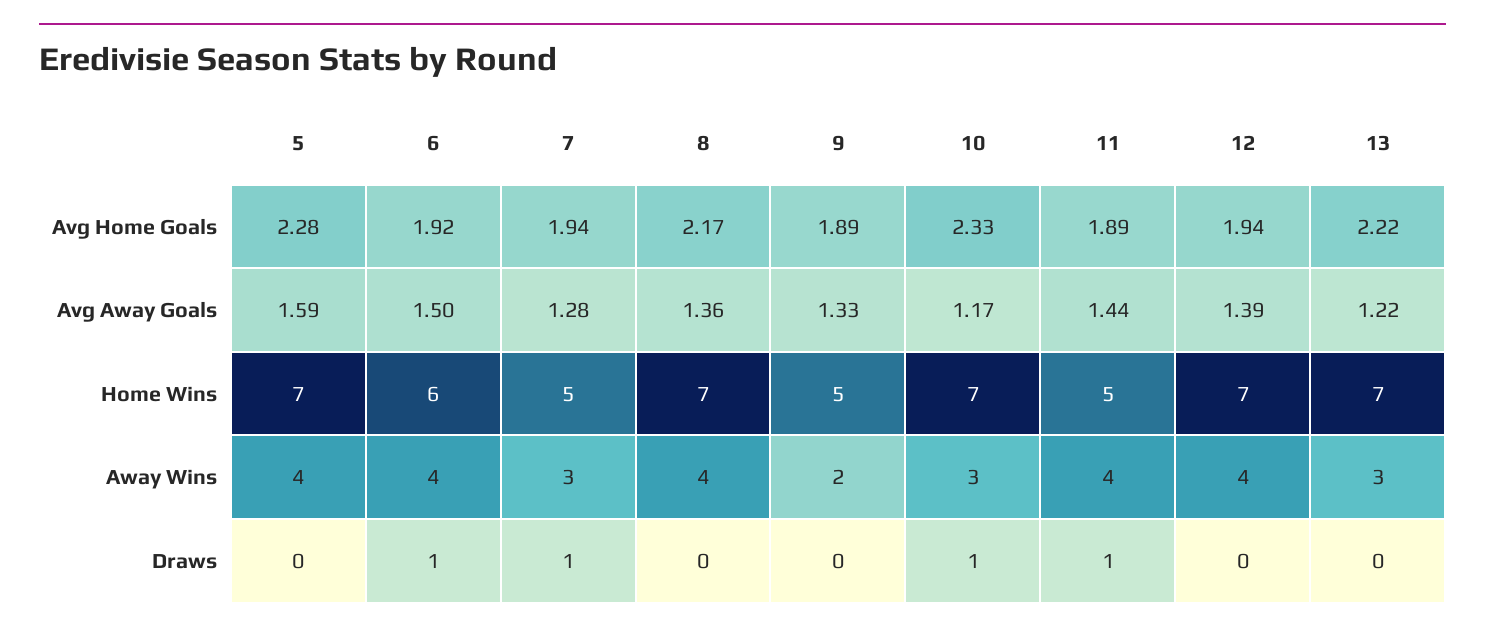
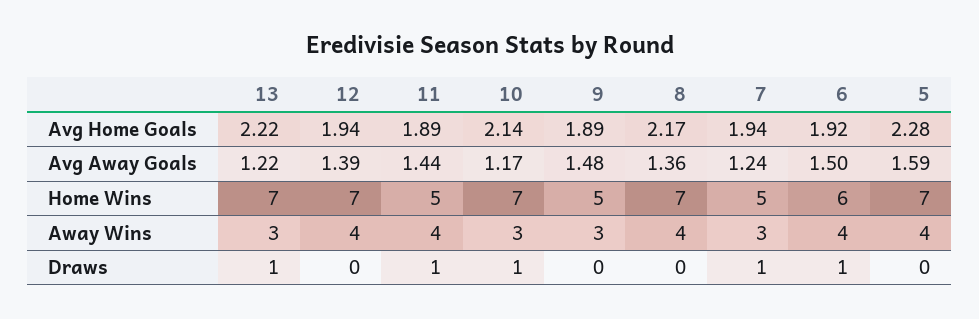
  {
    "5": {
      "Avg Home Goals": 2.28,
      "Avg Away Goals": 1.59,
      "Home Wins": 7,
      "Away Wins": 4,
      "Draws": 0
    },
    "6": {
      "Avg Home Goals": 1.92,
      "Avg Away Goals": 1.5,
      "Home Wins": 6,
      "Away Wins": 4,
      "Draws": 1
    },
    "7": {
      "Avg Home Goals": 1.94,
-     "Avg Away Goals": 1.28,
+     "Avg Away Goals": 1.24,
      "Home Wins": 5,
      "Away Wins": 3,
      "Draws": 1
    },
    "8": {
      "Avg Home Goals": 2.17,
      "Avg Away Goals": 1.36,
      "Home Wins": 7,
      "Away Wins": 4,
      "Draws": 0
    },
    "9": {
      "Avg Home Goals": 1.89,
-     "Avg Away Goals": 1.33,
+     "Avg Away Goals": 1.48,
      "Home Wins": 5,
-     "Away Wins": 2,
+     "Away Wins": 3,
      "Draws": 0
    },
    "10": {
-     "Avg Home Goals": 2.33,
+     "Avg Home Goals": 2.14,
      "Avg Away Goals": 1.17,
      "Home Wins": 7,
      "Away Wins": 3,
      "Draws": 1
    },
    "11": {
      "Avg Home Goals": 1.89,
      "Avg Away Goals": 1.44,
      "Home Wins": 5,
      "Away Wins": 4,
      "Draws": 1
    },
    "12": {
      "Avg Home Goals": 1.94,
      "Avg Away Goals": 1.39,
      "Home Wins": 7,
      "Away Wins": 4,
      "Draws": 0
    },
    "13": {
      "Avg Home Goals": 2.22,
      "Avg Away Goals": 1.22,
      "Home Wins": 7,
      "Away Wins": 3,
-     "Draws": 0
+     "Draws": 1
    }
  }

